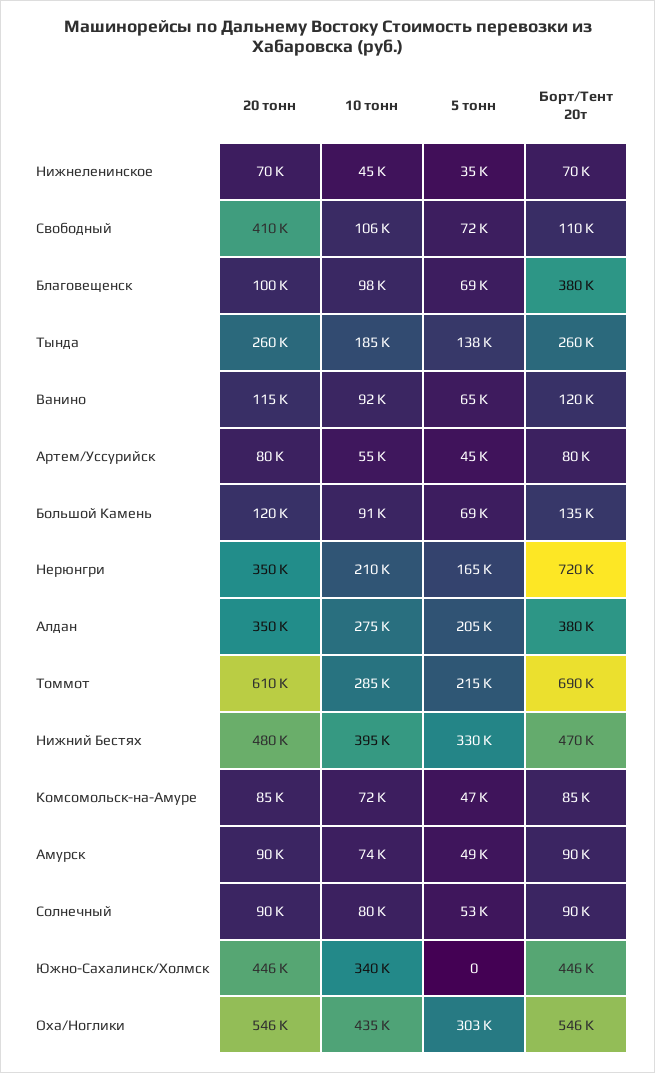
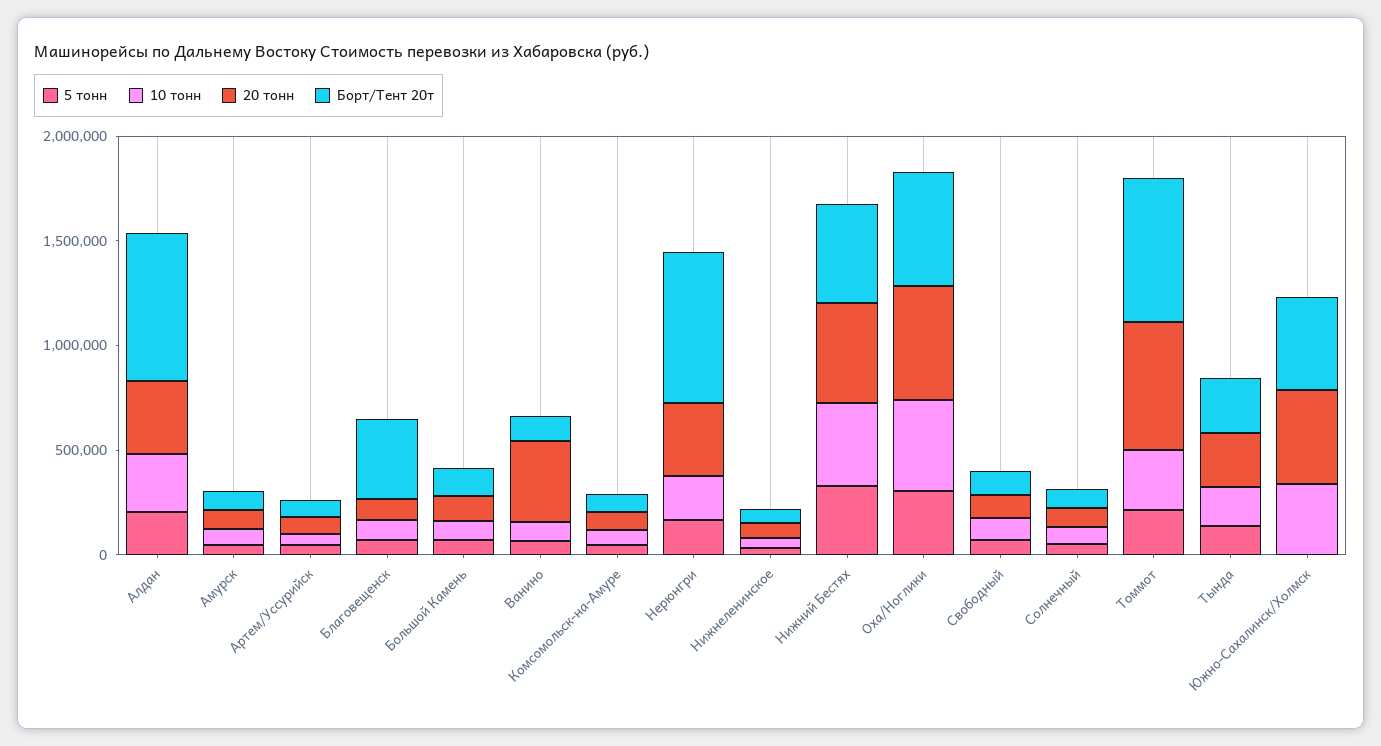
  {
    "20 тонн": {
      "Нижнеленинское": 70000,
-     "Свободный": 410000,
+     "Свободный": 100000,
      "Благовещенск": 100000,
      "Тында": 260000,
-     "Ванино": 115000,
+     "Ванино": 400000,
      "Артем/Уссурийск": 80000,
      "Большой Камень": 120000,
      "Нерюнгри": 350000,
      "Алдан": 350000,
      "Томмот": 610000,
      "Нижний Бестях": 480000,
      "Комсомольск-на-Амуре": 85000,
      "Амурск": 90000,
      "Солнечный": 90000,
      "Южно-Сахалинск/Холмск": 446000,
      "Оха/Ноглики": 546000
    },
    "10 тонн": {
      "Нижнеленинское": 45000,
      "Свободный": 106000,
      "Благовещенск": 98000,
      "Тында": 185000,
      "Ванино": 92000,
      "Артем/Уссурийск": 55000,
      "Большой Камень": 91000,
      "Нерюнгри": 210000,
      "Алдан": 275000,
      "Томмот": 285000,
      "Нижний Бестях": 395000,
      "Комсомольск-на-Амуре": 72000,
      "Амурск": 74000,
      "Солнечный": 80000,
      "Южно-Сахалинск/Холмск": 340000,
      "Оха/Ноглики": 435000
    },
    "5 тонн": {
      "Нижнеленинское": 35000,
      "Свободный": 72000,
      "Благовещенск": 69000,
      "Тында": 138000,
      "Ванино": 65000,
      "Артем/Уссурийск": 45000,
      "Большой Камень": 69000,
      "Нерюнгри": 165000,
      "Алдан": 205000,
      "Томмот": 215000,
      "Нижний Бестях": 330000,
      "Комсомольск-на-Амуре": 47000,
      "Амурск": 49000,
      "Солнечный": 53000,
      "Южно-Сахалинск/Холмск": 0,
      "Оха/Ноглики": 303000
    },
    "Борт/Тент 20т": {
      "Нижнеленинское": 70000,
      "Свободный": 110000,
      "Благовещенск": 380000,
      "Тында": 260000,
      "Ванино": 120000,
      "Артем/Уссурийск": 80000,
      "Большой Камень": 135000,
      "Нерюнгри": 720000,
-     "Алдан": 380000,
+     "Алдан": 700000,
      "Томмот": 690000,
      "Нижний Бестях": 470000,
      "Комсомольск-на-Амуре": 85000,
      "Амурск": 90000,
      "Солнечный": 90000,
      "Южно-Сахалинск/Холмск": 446000,
      "Оха/Ноглики": 546000
    }
  }

